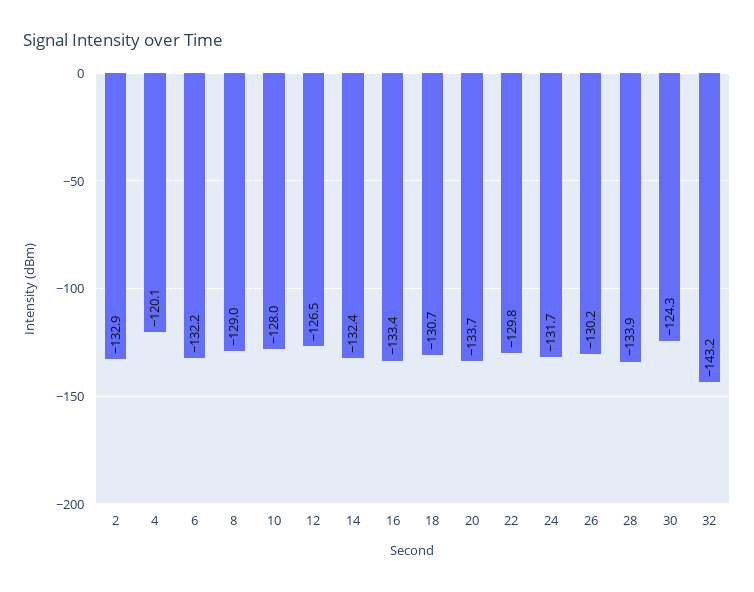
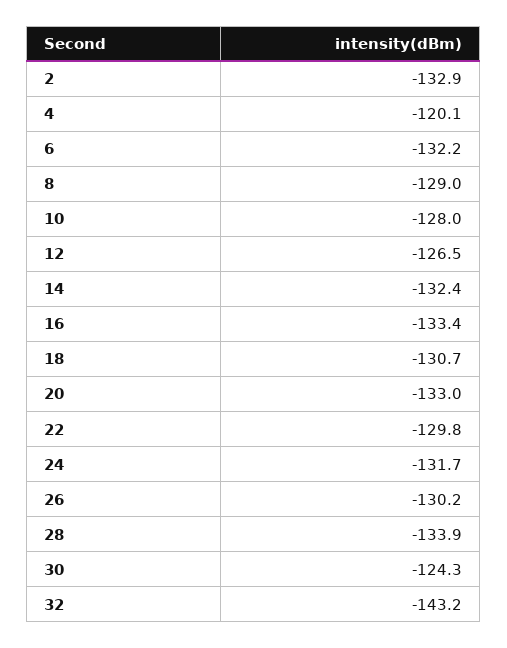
  {
    "2": -132.9,
    "4": -120.1,
    "6": -132.2,
    "8": -129,
    "10": -128,
    "12": -126.5,
    "14": -132.4,
    "16": -133.4,
    "18": -130.7,
-   "20": -133.7,
+   "20": -133,
    "22": -129.8,
    "24": -131.7,
    "26": -130.2,
    "28": -133.9,
    "30": -124.3,
    "32": -143.2
  }

